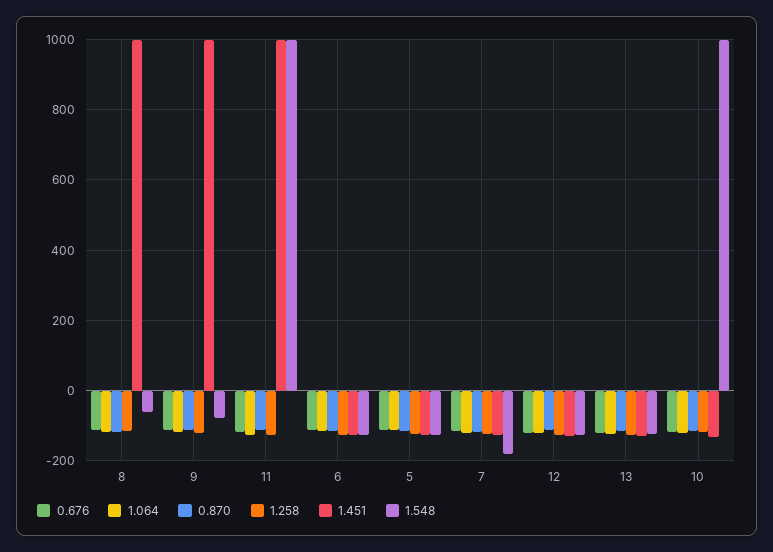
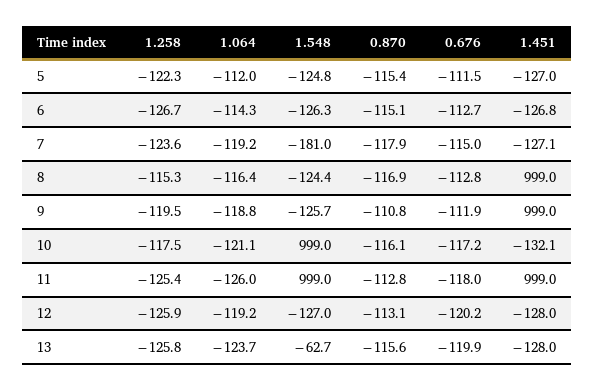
  {
    "0.676": {
      "8": -112.8,
      "9": -111.9,
      "11": -118,
      "6": -112.7,
      "5": -111.5,
      "7": -115,
      "12": -120.2,
      "13": -119.9,
      "10": -117.2
    },
    "1.064": {
      "8": -116.4,
      "9": -118.8,
      "11": -126,
      "6": -114.3,
      "5": -112,
      "7": -119.2,
      "12": -119.2,
      "13": -123.7,
      "10": -121.1
    },
    "0.870": {
      "8": -116.9,
      "9": -110.8,
      "11": -112.8,
      "6": -115.1,
      "5": -115.4,
      "7": -117.9,
      "12": -113.1,
      "13": -115.6,
      "10": -116.1
    },
    "1.258": {
      "8": -115.3,
      "9": -119.5,
      "11": -125.4,
      "6": -126.7,
      "5": -122.3,
      "7": -123.6,
      "12": -125.9,
      "13": -125.8,
      "10": -117.5
    },
    "1.451": {
      "8": 999,
      "9": 999,
      "11": 999,
      "6": -126.8,
      "5": -127,
      "7": -127.1,
      "12": -128,
      "13": -128,
      "10": -132.1
    },
    "1.548": {
-     "8": -60,
+     "8": -124.4,
-     "9": -80,
+     "9": -125.7,
      "11": 999,
      "6": -126.3,
      "5": -124.8,
      "7": -181,
      "12": -127,
-     "13": -120,
+     "13": -62.7,
      "10": 999
    }
  }

